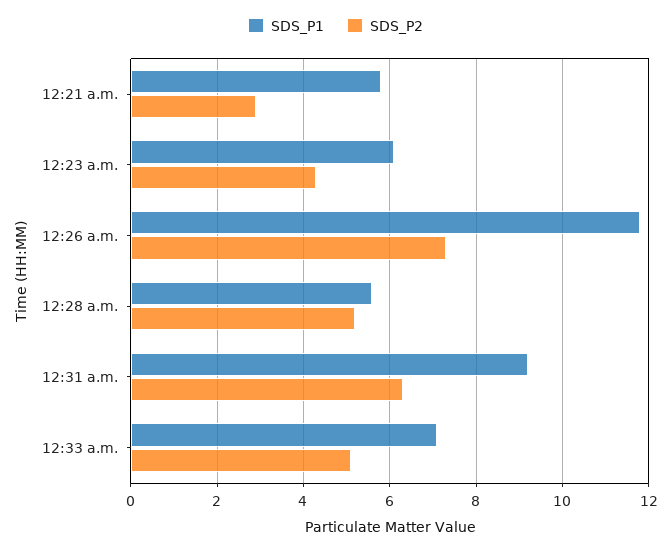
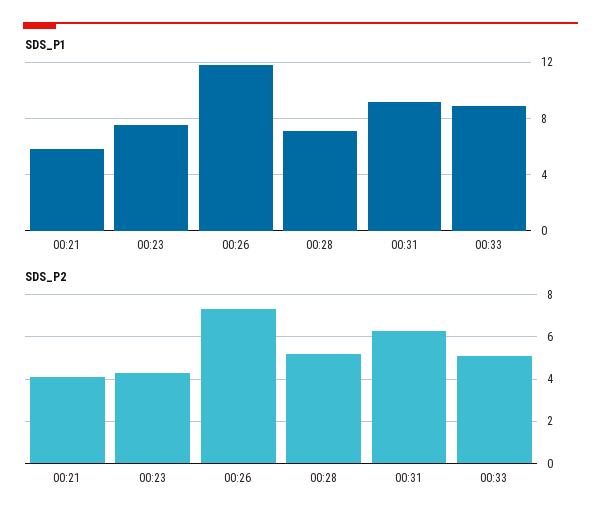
  {
    "SDS_P1": {
      "12:21 a.m.": 6,
-     "12:23 a.m.": 6,
+     "12:23 a.m.": 7.5,
      "12:26 a.m.": 12,
-     "12:28 a.m.": 5.5,
+     "12:28 a.m.": 7,
      "12:31 a.m.": 9,
-     "12:33 a.m.": 7
+     "12:33 a.m.": 9
    },
    "SDS_P2": {
-     "12:21 a.m.": 3,
+     "12:21 a.m.": 4,
      "12:23 a.m.": 4.5,
      "12:26 a.m.": 7.5,
      "12:28 a.m.": 5,
      "12:31 a.m.": 6.5,
      "12:33 a.m.": 5
    }
  }

